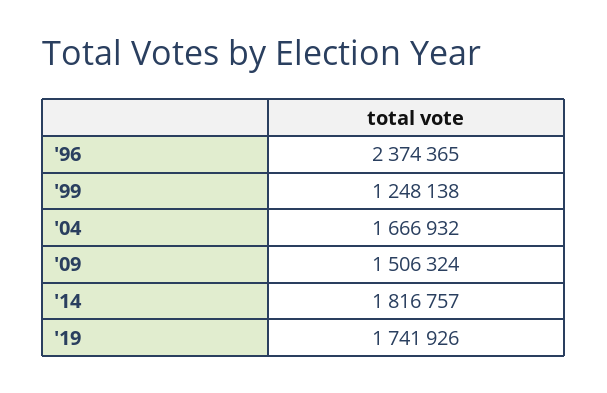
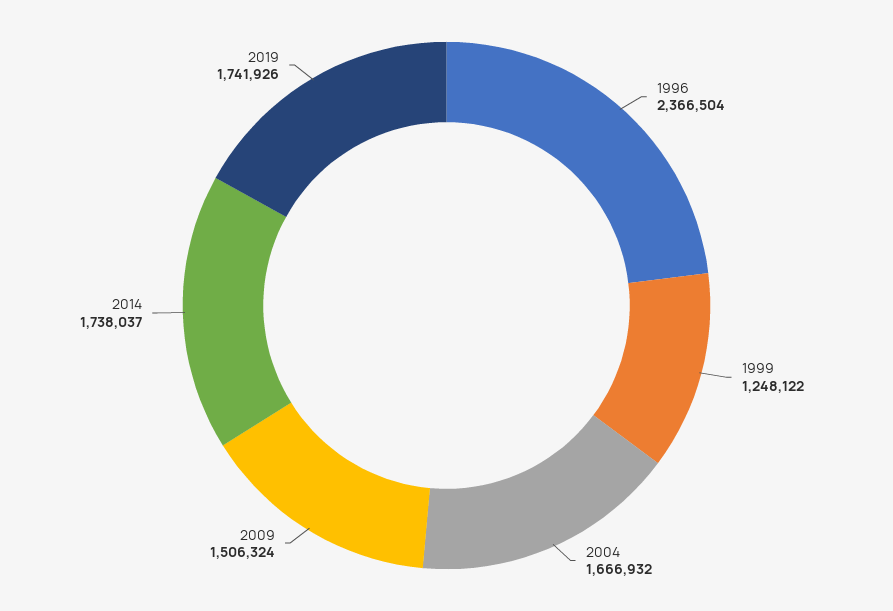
  {
-   "'96": 2374365,
+   "'96": 2366504,
-   "'99": 1248138,
+   "'99": 1248122,
    "'04": 1666932,
    "'09": 1506324,
-   "'14": 1816757,
+   "'14": 1738037,
    "'19": 1741926
  }

